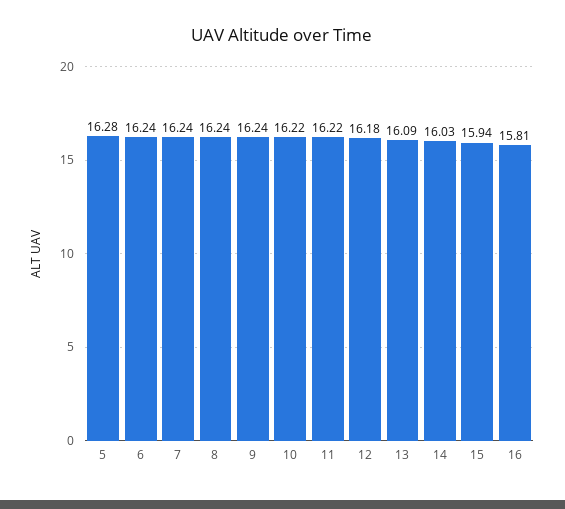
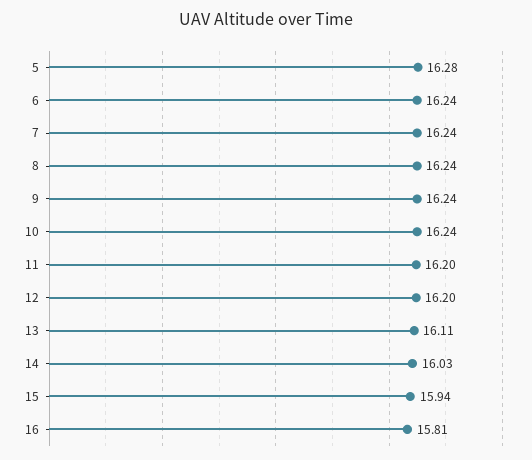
  {
    "5": 16.28,
    "6": 16.24,
    "7": 16.24,
    "8": 16.24,
    "9": 16.24,
-   "10": 16.22,
+   "10": 16.24,
-   "11": 16.22,
+   "11": 16.2,
-   "12": 16.18,
+   "12": 16.2,
-   "13": 16.09,
+   "13": 16.11,
    "14": 16.03,
    "15": 15.94,
    "16": 15.81
  }

